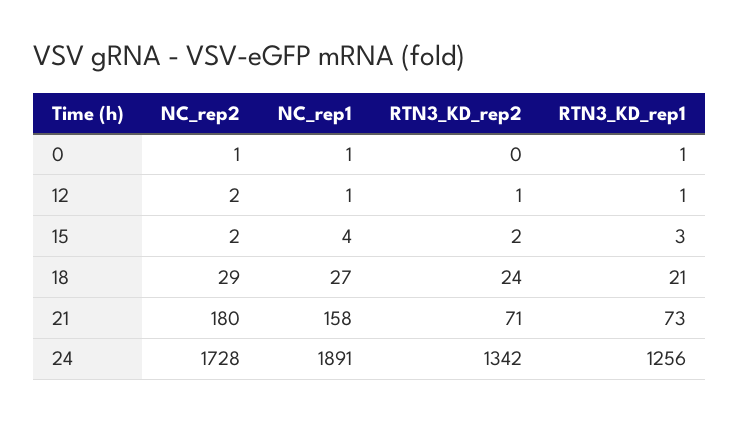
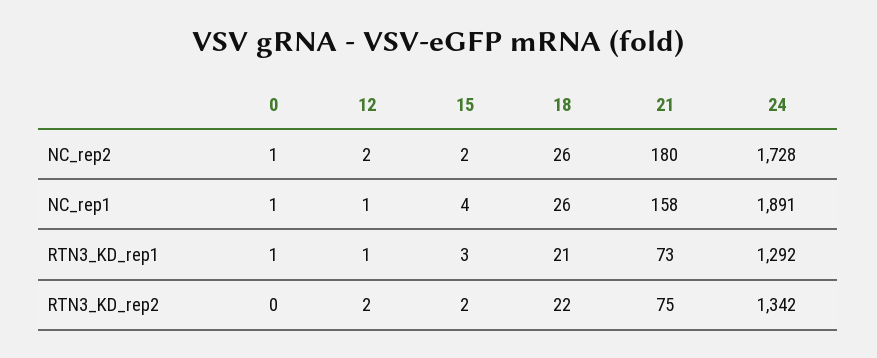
  {
    "NC_rep2": {
      "0": 1,
      "12": 2,
      "15": 2,
-     "18": 29,
+     "18": 26,
      "21": 180,
      "24": 1728
    },
    "NC_rep1": {
      "0": 1,
      "12": 1,
      "15": 4,
-     "18": 27,
+     "18": 26,
      "21": 158,
      "24": 1891
    },
    "RTN3_KD_rep2": {
      "0": 0,
-     "12": 1,
+     "12": 2,
      "15": 2,
-     "18": 24,
+     "18": 22,
-     "21": 71,
+     "21": 75,
      "24": 1342
    },
    "RTN3_KD_rep1": {
      "0": 1,
      "12": 1,
      "15": 3,
      "18": 21,
      "21": 73,
-     "24": 1256
+     "24": 1292
    }
  }

